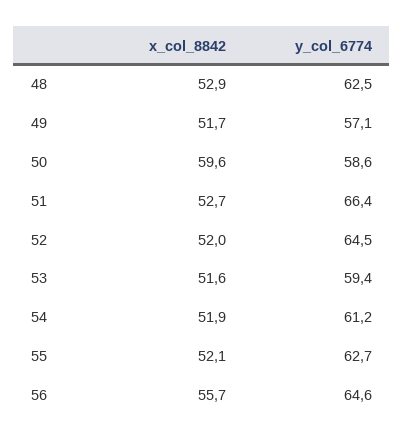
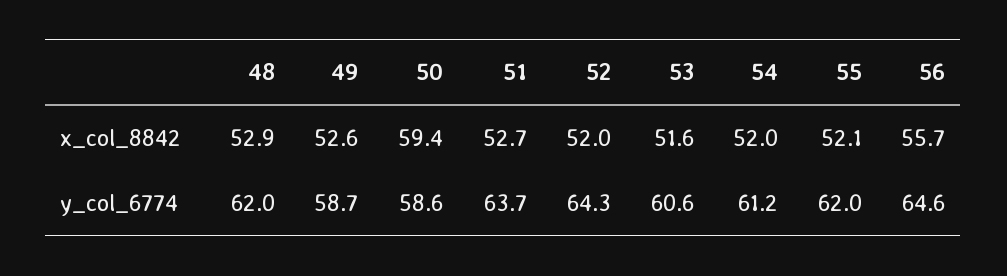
  {
    "x_col_8842": {
      "48": 52.9,
-     "49": 51.7,
+     "49": 52.6,
-     "50": 59.6,
+     "50": 59.4,
      "51": 52.7,
      "52": 52,
      "53": 51.6,
-     "54": 51.9,
+     "54": 52,
      "55": 52.1,
      "56": 55.7
    },
    "y_col_6774": {
-     "48": 62.5,
+     "48": 62,
-     "49": 57.1,
+     "49": 58.7,
      "50": 58.6,
-     "51": 66.4,
+     "51": 63.7,
-     "52": 64.5,
+     "52": 64.3,
-     "53": 59.4,
+     "53": 60.6,
      "54": 61.2,
-     "55": 62.7,
+     "55": 62,
      "56": 64.6
    }
  }

